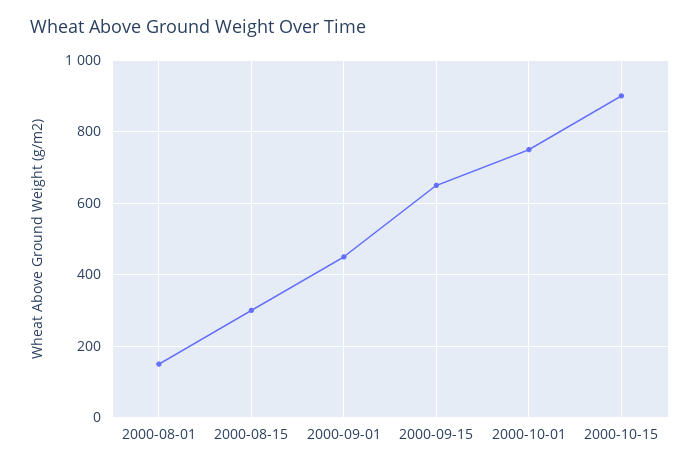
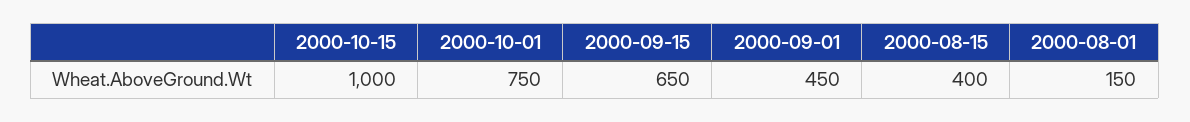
  {
    "2000-08-01": 150,
-   "2000-08-15": 300,
+   "2000-08-15": 400,
    "2000-09-01": 450,
    "2000-09-15": 650,
    "2000-10-01": 750,
-   "2000-10-15": 900
+   "2000-10-15": 1000
  }

